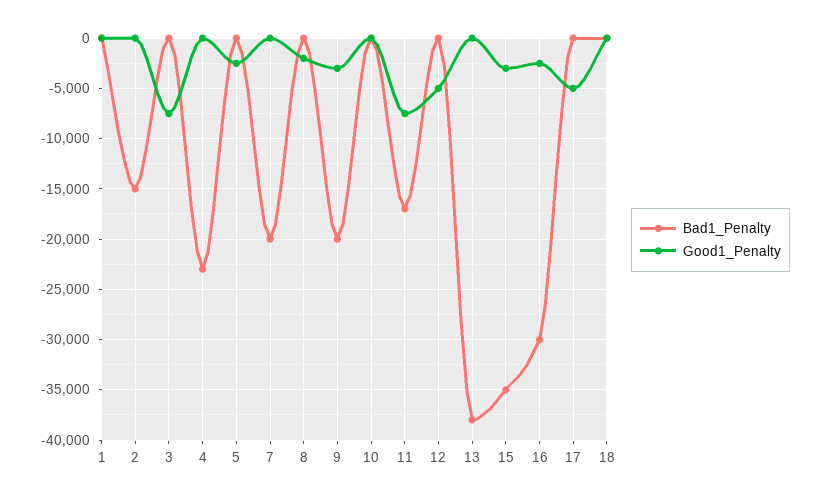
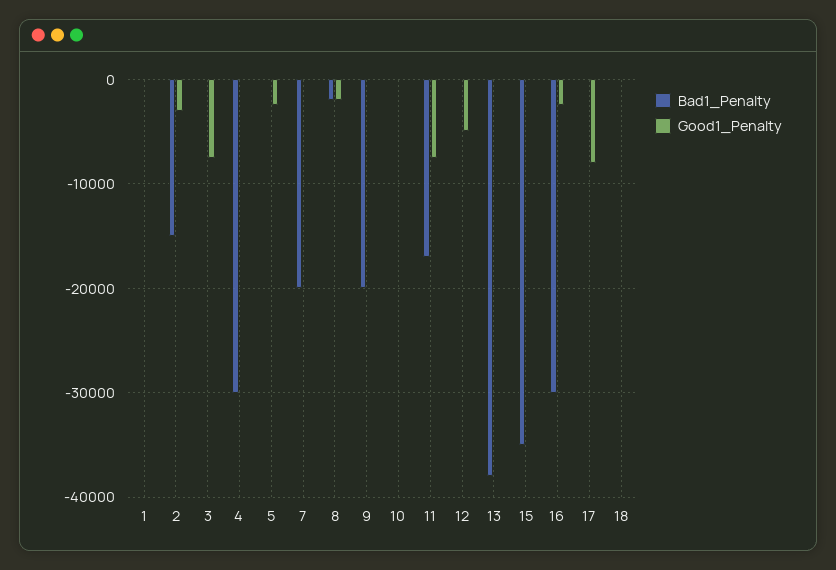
  {
    "Bad1_Penalty": {
      "1": 0,
      "2": -15000,
      "3": 0,
-     "4": -23000,
+     "4": -30000,
      "5": 0,
      "7": -20000,
-     "8": 0,
+     "8": -2000,
      "9": -20000,
      "10": 0,
      "11": -17000,
      "12": 0,
      "13": -38000,
      "15": -35000,
      "16": -30000,
      "17": 0,
      "18": 0
    },
    "Good1_Penalty": {
      "1": 0,
-     "2": 0,
+     "2": -3000,
      "3": -8000,
      "4": 0,
      "5": -3000,
      "7": 0,
      "8": -2000,
-     "9": -3000,
+     "9": 0,
      "10": 0,
      "11": -8000,
      "12": -5000,
      "13": 0,
-     "15": -3000,
+     "15": 0,
      "16": -3000,
-     "17": -5000,
+     "17": -8000,
      "18": 0
    }
  }

